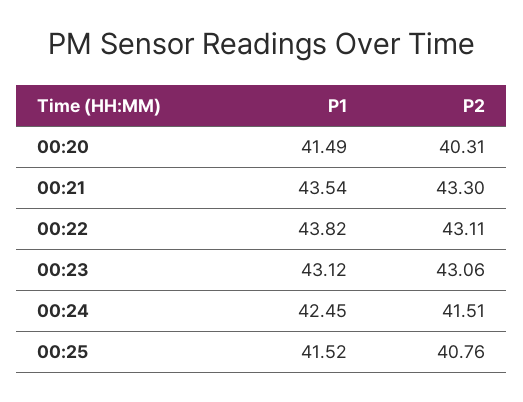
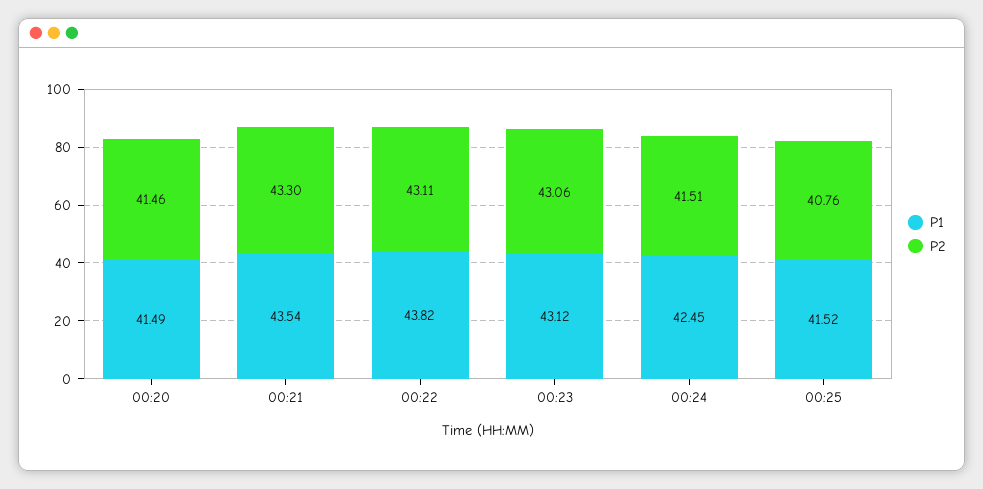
  {
    "P1": {
      "00:20": 41.49,
      "00:21": 43.54,
      "00:22": 43.82,
      "00:23": 43.12,
      "00:24": 42.45,
      "00:25": 41.52
    },
    "P2": {
-     "00:20": 40.31,
+     "00:20": 41.46,
      "00:21": 43.3,
      "00:22": 43.11,
      "00:23": 43.06,
      "00:24": 41.51,
      "00:25": 40.76
    }
  }

